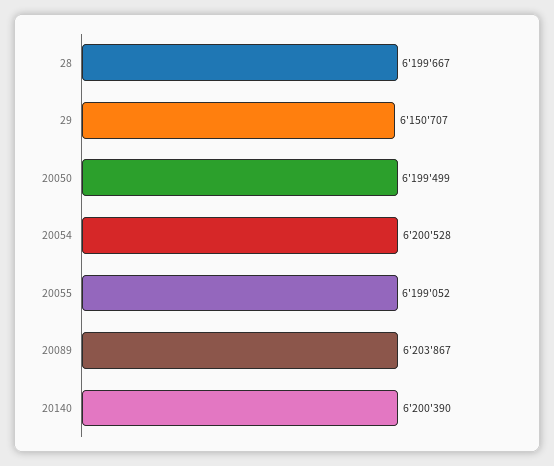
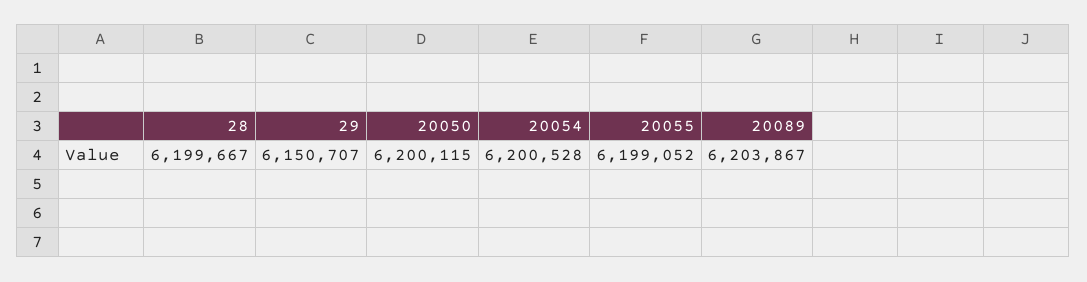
  {
    "28": 6199667,
    "29": 6150707,
-   "20050": 6199499,
+   "20050": 6200115,
    "20054": 6200528,
    "20055": 6199052,
-   "20089": 6203867,
+   "20089": 6203867
-   "20140": 6200390
  }

